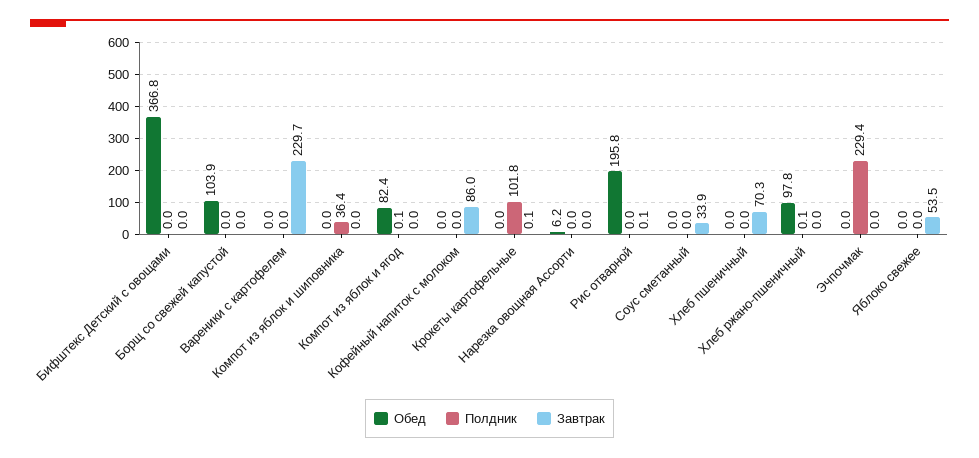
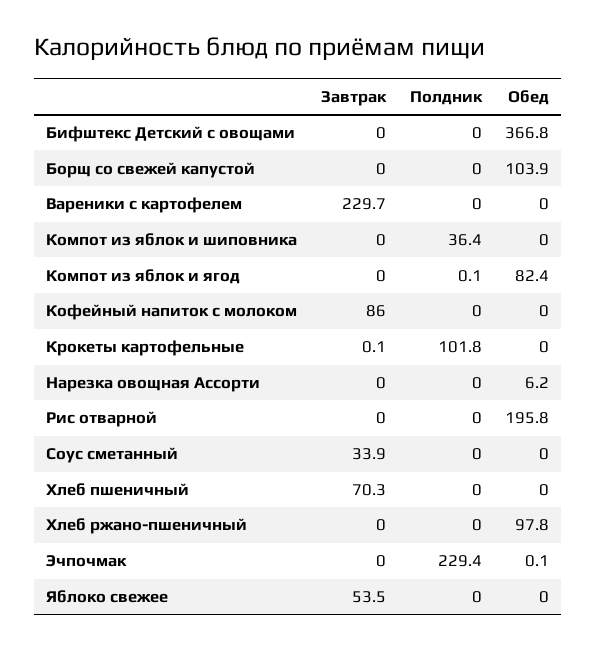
  {
    "Обед": {
      "Бифштекс Детский с овощами": 366.8,
      "Борщ со свежей капустой": 103.9,
      "Вареники с картофелем": 0,
      "Компот из яблок и шиповника": 0,
      "Компот из яблок и ягод": 82.4,
      "Кофейный напиток с молоком": 0,
      "Крокеты картофельные": 0,
      "Нарезка овощная Ассорти": 6.2,
      "Рис отварной": 195.8,
      "Соус сметанный": 0,
      "Хлеб пшеничный": 0,
      "Хлеб ржано-пшеничный": 97.8,
-     "Эчпочмак": 0,
+     "Эчпочмак": 0.1,
      "Яблоко свежее": 0
    },
    "Полдник": {
      "Бифштекс Детский с овощами": 0,
      "Борщ со свежей капустой": 0,
      "Вареники с картофелем": 0,
      "Компот из яблок и шиповника": 36.4,
      "Компот из яблок и ягод": 0.1,
      "Кофейный напиток с молоком": 0,
      "Крокеты картофельные": 101.8,
      "Нарезка овощная Ассорти": 0,
      "Рис отварной": 0,
      "Соус сметанный": 0,
      "Хлеб пшеничный": 0,
-     "Хлеб ржано-пшеничный": 0.1,
+     "Хлеб ржано-пшеничный": 0,
      "Эчпочмак": 229.4,
      "Яблоко свежее": 0
    },
    "Завтрак": {
      "Бифштекс Детский с овощами": 0,
      "Борщ со свежей капустой": 0,
      "Вареники с картофелем": 229.7,
      "Компот из яблок и шиповника": 0,
      "Компот из яблок и ягод": 0,
      "Кофейный напиток с молоком": 86,
      "Крокеты картофельные": 0.1,
      "Нарезка овощная Ассорти": 0,
-     "Рис отварной": 0.1,
+     "Рис отварной": 0,
      "Соус сметанный": 33.9,
      "Хлеб пшеничный": 70.3,
      "Хлеб ржано-пшеничный": 0,
      "Эчпочмак": 0,
      "Яблоко свежее": 53.5
    }
  }

